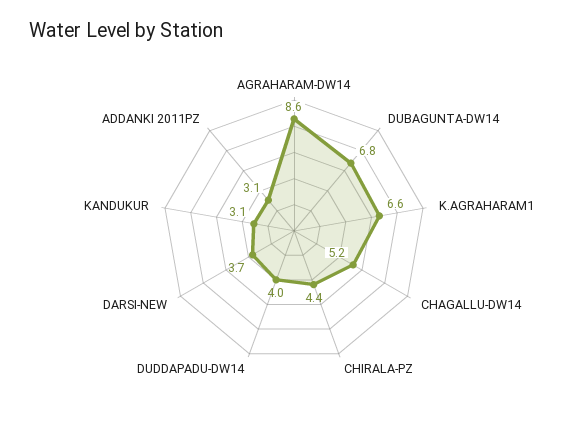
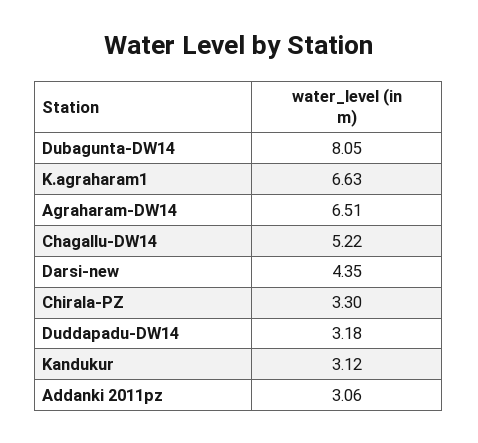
  {
-   "AGRAHARAM-DW14": 8.6,
+   "AGRAHARAM-DW14": 6.51,
-   "DUBAGUNTA-DW14": 6.8,
+   "DUBAGUNTA-DW14": 8.05,
    "K.AGRAHARAM1": 6.63,
    "CHAGALLU-DW14": 5.22,
-   "CHIRALA-PZ": 4.4,
+   "CHIRALA-PZ": 3.3,
-   "DUDDAPADU-DW14": 4,
+   "DUDDAPADU-DW14": 3.18,
-   "DARSI-NEW": 3.7,
+   "DARSI-NEW": 4.35,
    "KANDUKUR": 3.12,
    "ADDANKI 2011PZ": 3.06
  }

